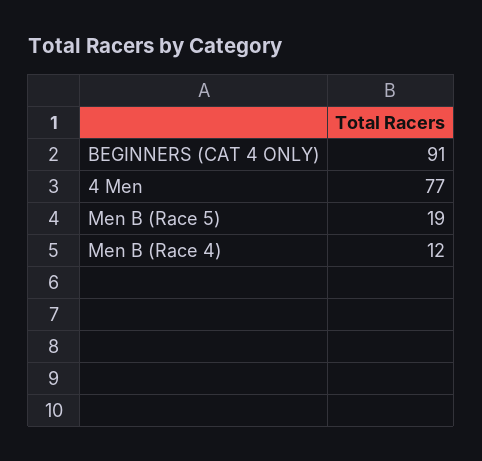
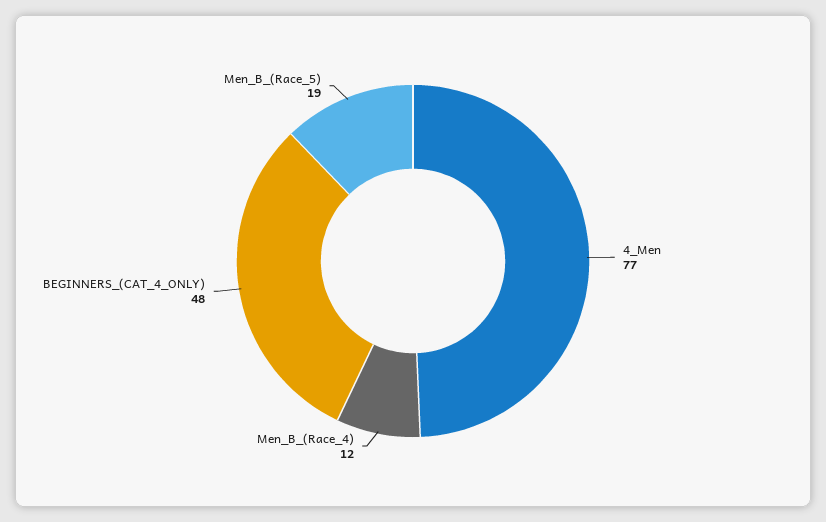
  {
-   "BEGINNERS (CAT 4 ONLY)": 91,
+   "BEGINNERS (CAT 4 ONLY)": 48,
    "4 Men": 77,
    "Men B (Race 5)": 19,
    "Men B (Race 4)": 12
  }

